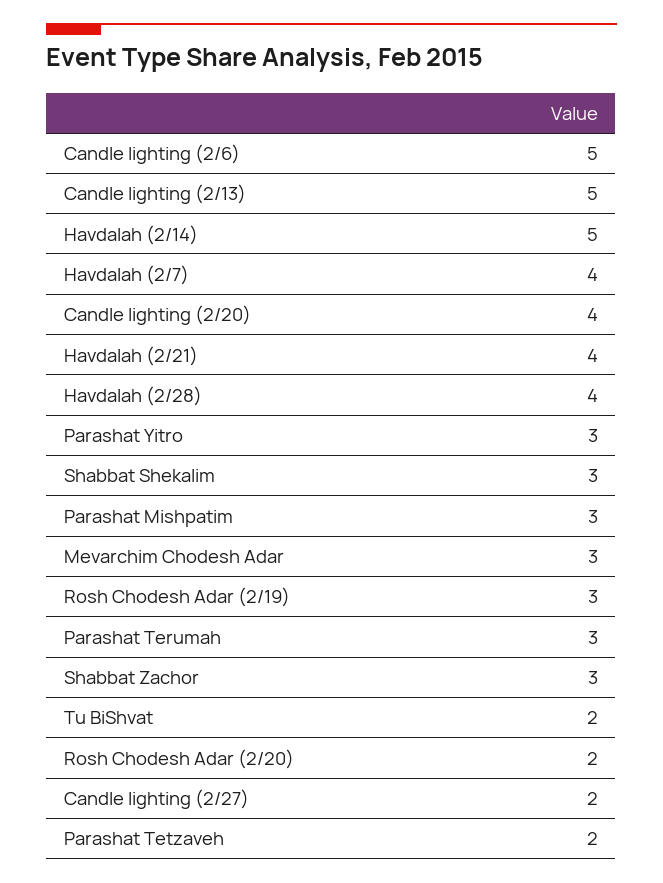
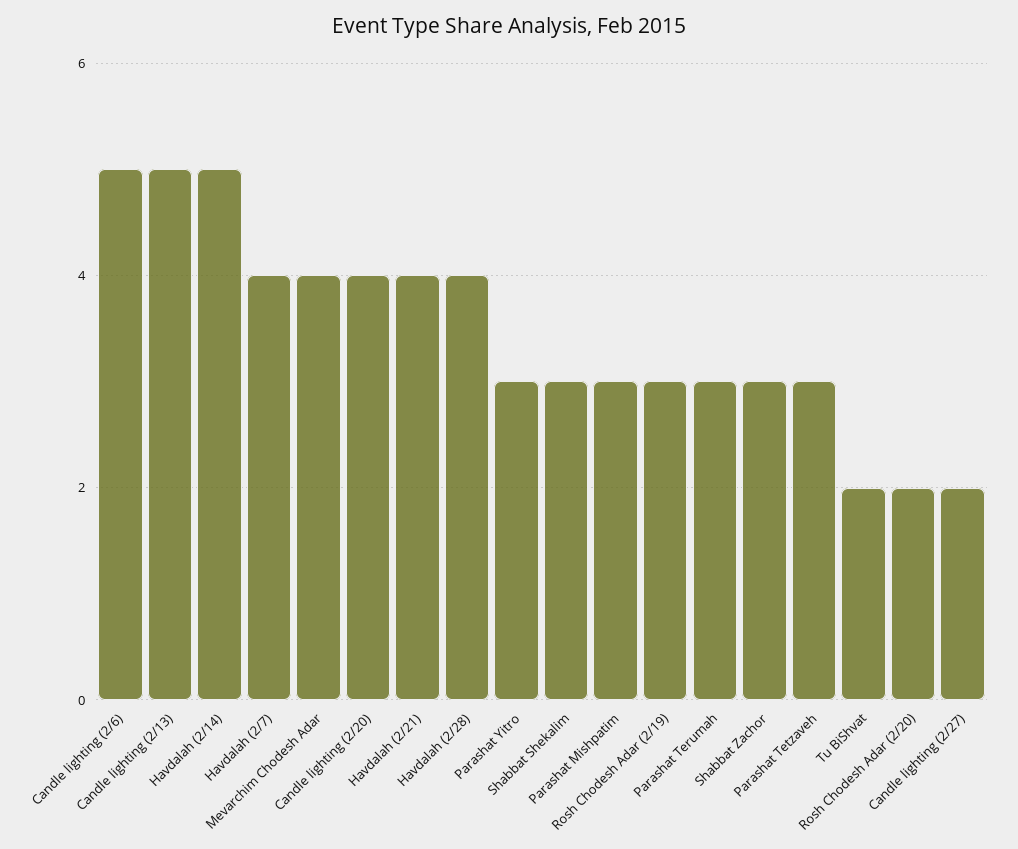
  {
    "Candle lighting (2/6)": 5,
    "Candle lighting (2/13)": 5,
    "Havdalah (2/14)": 5,
    "Havdalah (2/7)": 4,
    "Candle lighting (2/20)": 4,
    "Havdalah (2/21)": 4,
    "Havdalah (2/28)": 4,
    "Parashat Yitro": 3,
    "Shabbat Shekalim": 3,
    "Parashat Mishpatim": 3,
-   "Mevarchim Chodesh Adar": 3,
+   "Mevarchim Chodesh Adar": 4,
    "Rosh Chodesh Adar (2/19)": 3,
    "Parashat Terumah": 3,
    "Shabbat Zachor": 3,
    "Tu BiShvat": 2,
    "Rosh Chodesh Adar (2/20)": 2,
    "Candle lighting (2/27)": 2,
-   "Parashat Tetzaveh": 2
+   "Parashat Tetzaveh": 3
  }

